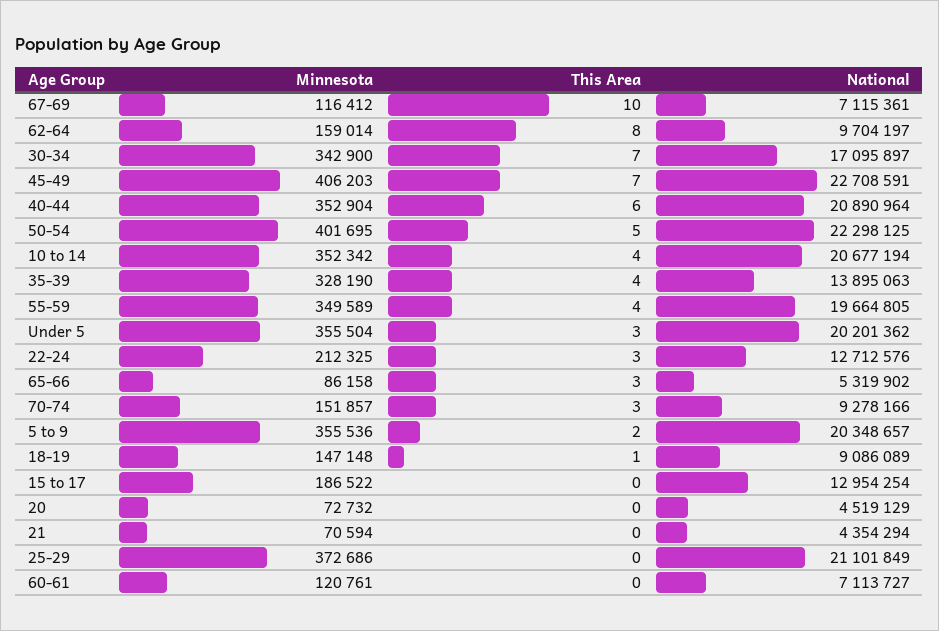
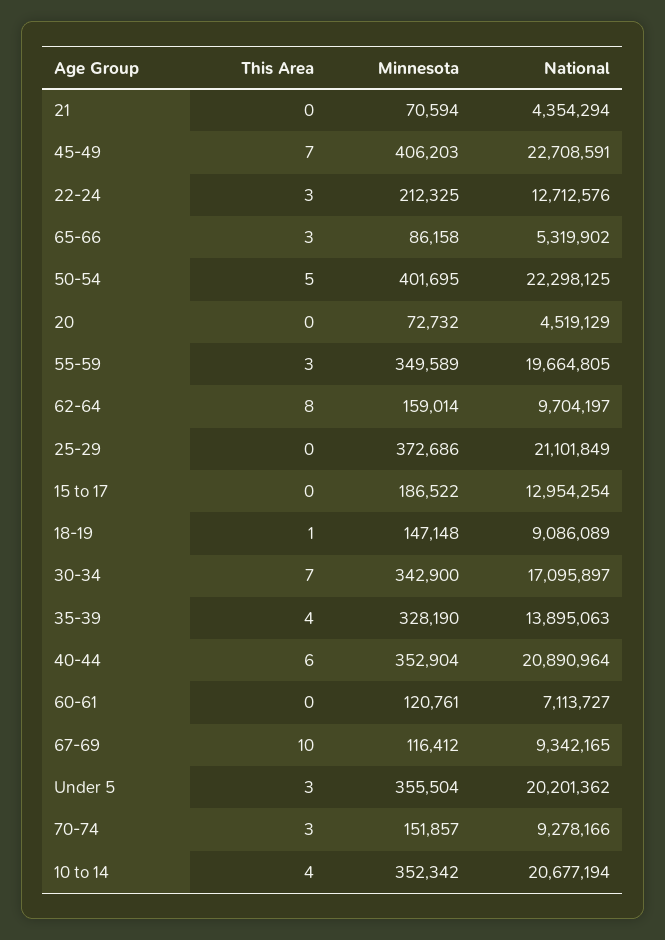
  {
    "Minnesota": {
      "67-69": 116412,
      "62-64": 159014,
      "30-34": 342900,
      "45-49": 406203,
      "40-44": 352904,
      "50-54": 401695,
      "10 to 14": 352342,
      "35-39": 328190,
      "55-59": 349589,
      "Under 5": 355504,
      "22-24": 212325,
      "65-66": 86158,
      "70-74": 151857,
-     "5 to 9": 355536,
      "18-19": 147148,
      "15 to 17": 186522,
      "20": 72732,
      "21": 70594,
      "25-29": 372686,
      "60-61": 120761
    },
    "This Area": {
      "67-69": 10,
      "62-64": 8,
      "30-34": 7,
      "45-49": 7,
      "40-44": 6,
      "50-54": 5,
      "10 to 14": 4,
      "35-39": 4,
-     "55-59": 4,
+     "55-59": 3,
      "Under 5": 3,
      "22-24": 3,
      "65-66": 3,
      "70-74": 3,
-     "5 to 9": 2,
      "18-19": 1,
      "15 to 17": 0,
      "20": 0,
      "21": 0,
      "25-29": 0,
      "60-61": 0
    },
    "National": {
-     "67-69": 7115361,
+     "67-69": 9342165,
      "62-64": 9704197,
      "30-34": 17095897,
      "45-49": 22708591,
      "40-44": 20890964,
      "50-54": 22298125,
      "10 to 14": 20677194,
      "35-39": 13895063,
      "55-59": 19664805,
      "Under 5": 20201362,
      "22-24": 12712576,
      "65-66": 5319902,
      "70-74": 9278166,
-     "5 to 9": 20348657,
      "18-19": 9086089,
      "15 to 17": 12954254,
      "20": 4519129,
      "21": 4354294,
      "25-29": 21101849,
      "60-61": 7113727
    }
  }

